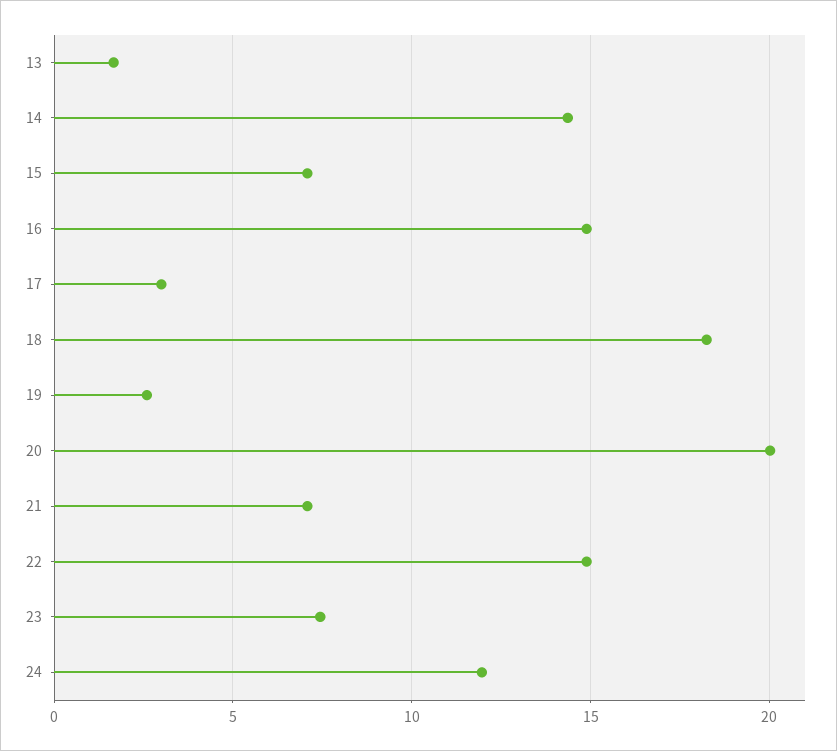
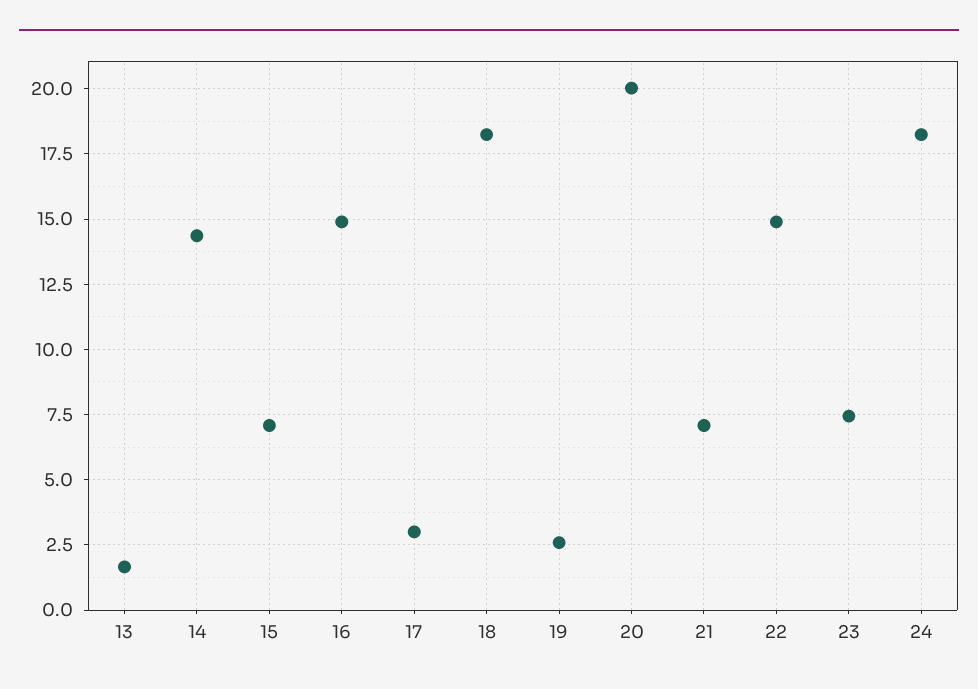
  {
    "13": 1.75,
    "14": 14.25,
    "15": 7,
    "16": 15,
    "17": 3,
    "18": 18.25,
    "19": 2.5,
    "20": 20,
    "21": 7,
    "22": 15,
    "23": 7.5,
-   "24": 12
+   "24": 18.25
  }

